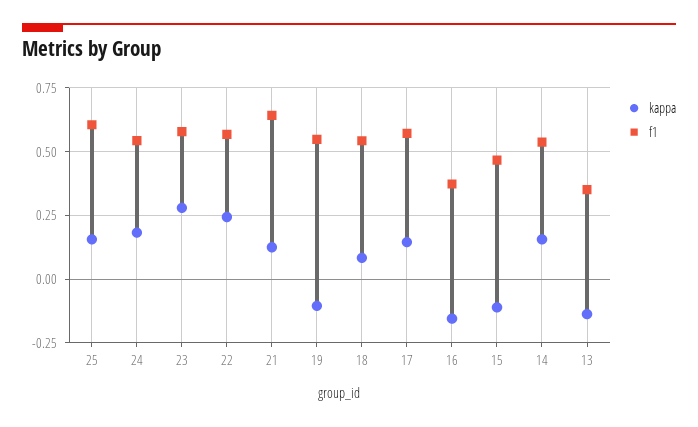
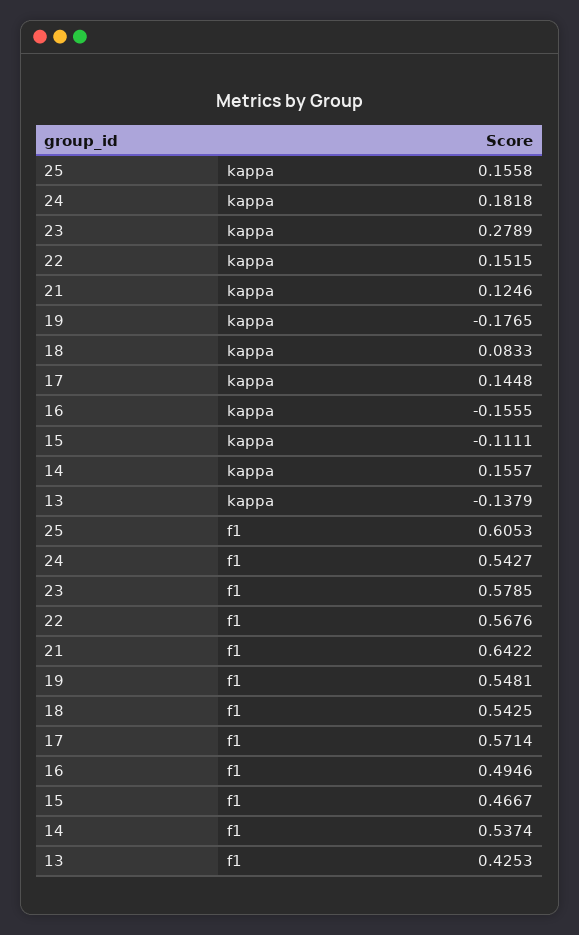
  {
    "kappa": {
      "25": 0.1558,
      "24": 0.1818,
      "23": 0.2789,
-     "22": 0.25,
+     "22": 0.1515,
      "21": 0.1246,
-     "19": -0.1,
+     "19": -0.1765,
      "18": 0.0833,
      "17": 0.1448,
      "16": -0.1555,
      "15": -0.1111,
      "14": 0.1557,
      "13": -0.1379
    },
    "f1": {
      "25": 0.6053,
      "24": 0.5427,
      "23": 0.5785,
      "22": 0.5676,
      "21": 0.6422,
      "19": 0.5481,
      "18": 0.5425,
      "17": 0.5714,
-     "16": 0.375,
+     "16": 0.4946,
      "15": 0.4667,
      "14": 0.5374,
-     "13": 0.35
+     "13": 0.4253
    }
  }

